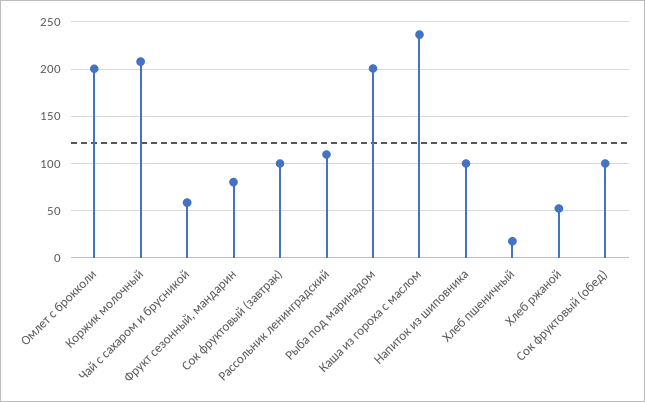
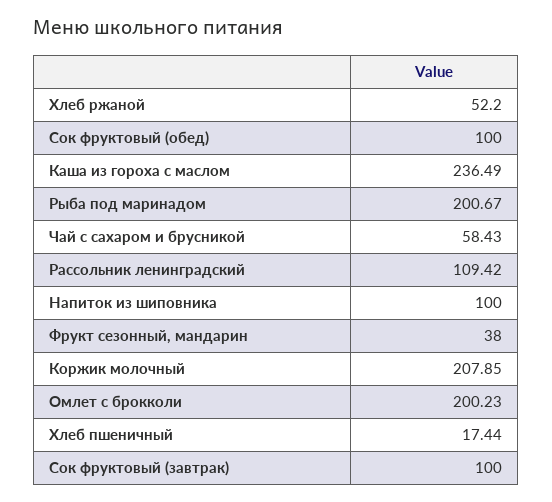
  {
    "Омлет с брокколи": 200.23,
    "Коржик молочный": 207.85,
    "Чай с сахаром и брусникой": 58.43,
-   "Фрукт сезонный, мандарин": 80,
+   "Фрукт сезонный, мандарин": 38,
    "Сок фруктовый (завтрак)": 100,
    "Рассольник ленинградский": 109.42,
    "Рыба под маринадом": 200.67,
    "Каша из гороха с маслом": 236.49,
    "Напиток из шиповника": 100,
    "Хлеб пшеничный": 17.44,
    "Хлеб ржаной": 52.2,
    "Сок фруктовый (обед)": 100
  }

